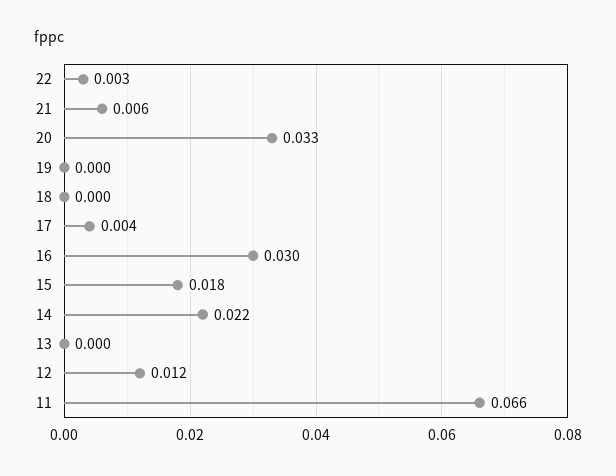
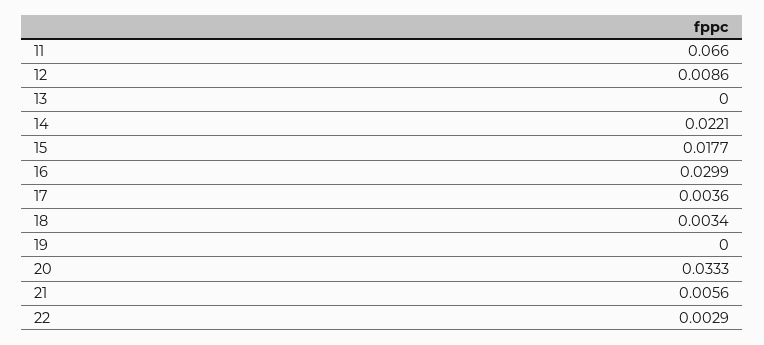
  {
    "22": 0.0029,
    "21": 0.0056,
    "20": 0.0333,
    "19": 0,
-   "18": 0,
+   "18": 0.0034,
    "17": 0.0036,
    "16": 0.0299,
    "15": 0.0177,
    "14": 0.0221,
    "13": 0,
-   "12": 0.012,
+   "12": 0.0086,
    "11": 0.066
  }

